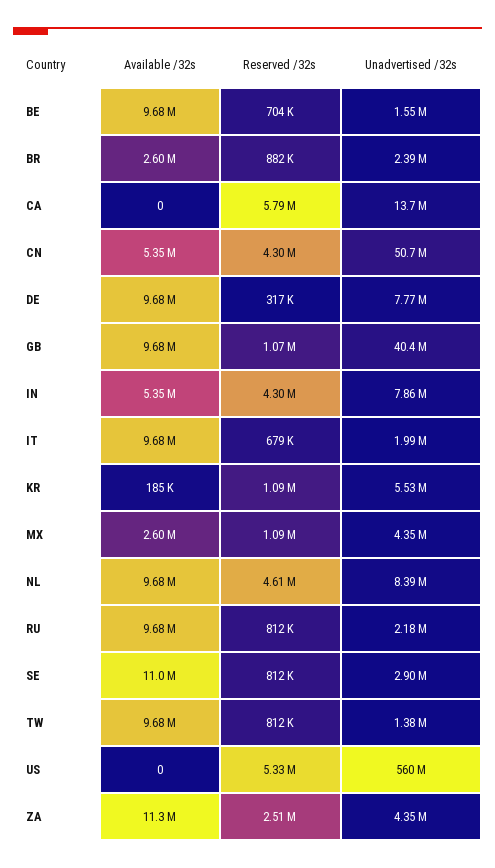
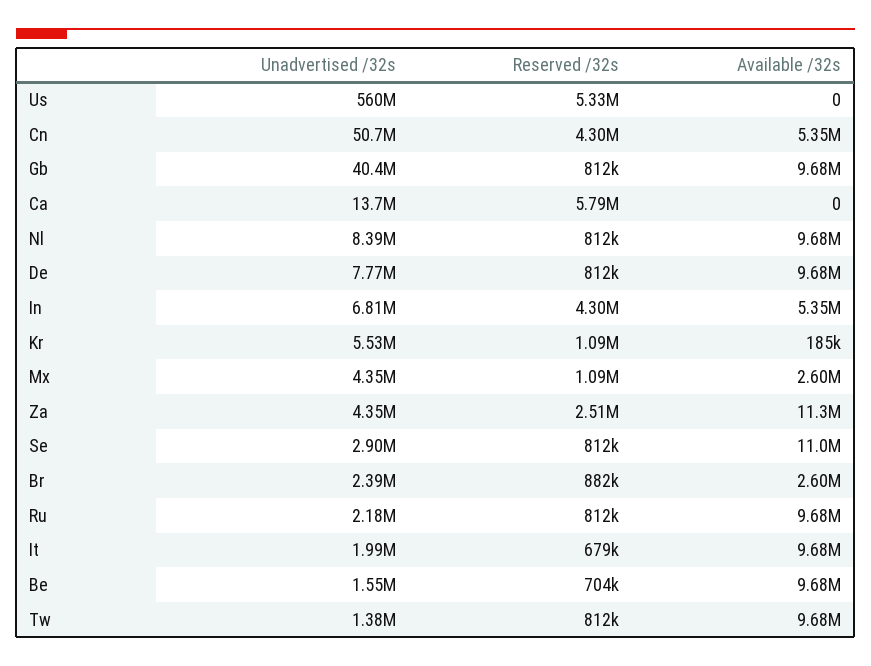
  {
    "Available /32s": {
      "BE": 9680000,
      "BR": 2600000,
      "CA": 0,
      "CN": 5350000,
      "DE": 9680000,
      "GB": 9680000,
      "IN": 5350000,
      "IT": 9680000,
      "KR": 185000,
      "MX": 2600000,
      "NL": 9680000,
      "RU": 9680000,
      "SE": 11000000,
      "TW": 9680000,
      "US": 0,
      "ZA": 11300000
    },
    "Reserved /32s": {
      "BE": 704000,
      "BR": 882000,
      "CA": 5790000,
      "CN": 4300000,
-     "DE": 317000,
+     "DE": 812000,
-     "GB": 1070000,
+     "GB": 812000,
      "IN": 4300000,
      "IT": 679000,
      "KR": 1090000,
      "MX": 1090000,
-     "NL": 4610000,
+     "NL": 812000,
      "RU": 812000,
      "SE": 812000,
      "TW": 812000,
      "US": 5330000,
      "ZA": 2510000
    },
    "Unadvertised /32s": {
      "BE": 1550000,
      "BR": 2390000,
      "CA": 13700000,
      "CN": 50700000,
      "DE": 7770000,
      "GB": 40400000,
-     "IN": 7860000,
+     "IN": 6810000,
      "IT": 1990000,
      "KR": 5530000,
      "MX": 4350000,
      "NL": 8390000,
      "RU": 2180000,
      "SE": 2900000,
      "TW": 1380000,
      "US": 560000000,
      "ZA": 4350000
    }
  }

